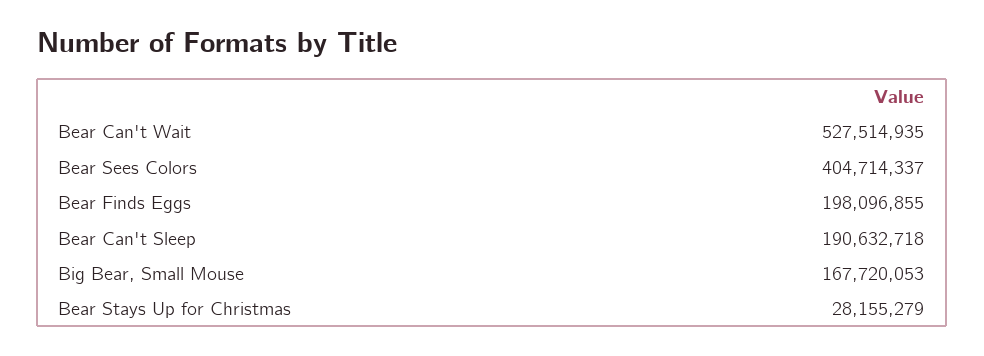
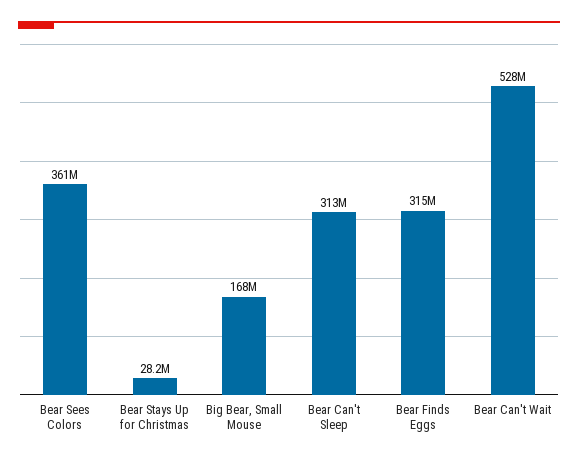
  {
    "Bear Can't Wait": 527514935,
-   "Bear Sees Colors": 404714337,
+   "Bear Sees Colors": 361000000,
-   "Bear Finds Eggs": 198096855,
+   "Bear Finds Eggs": 315000000,
-   "Bear Can't Sleep": 190632718,
+   "Bear Can't Sleep": 313000000,
    "Big Bear, Small Mouse": 167720053,
    "Bear Stays Up for Christmas": 28155279
  }

